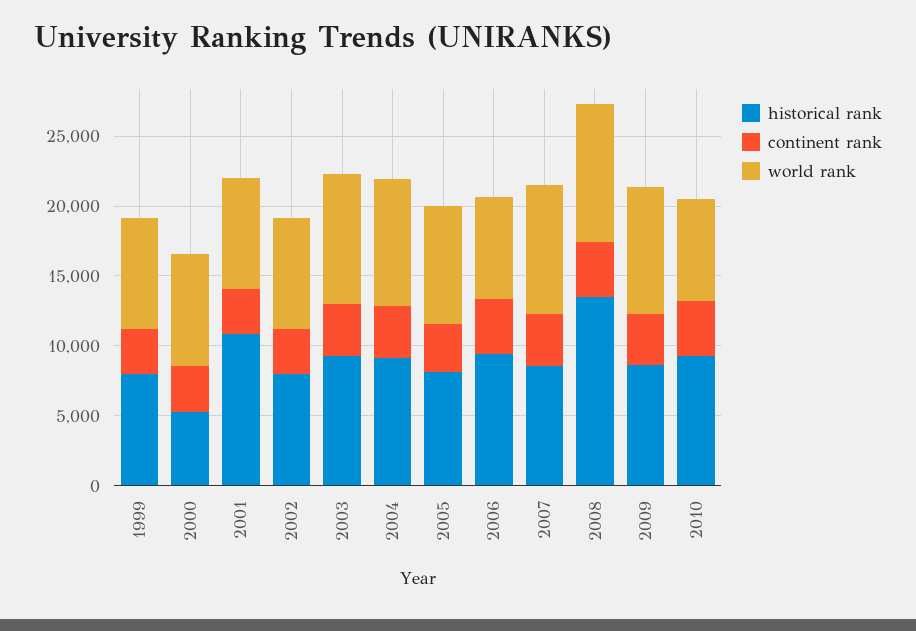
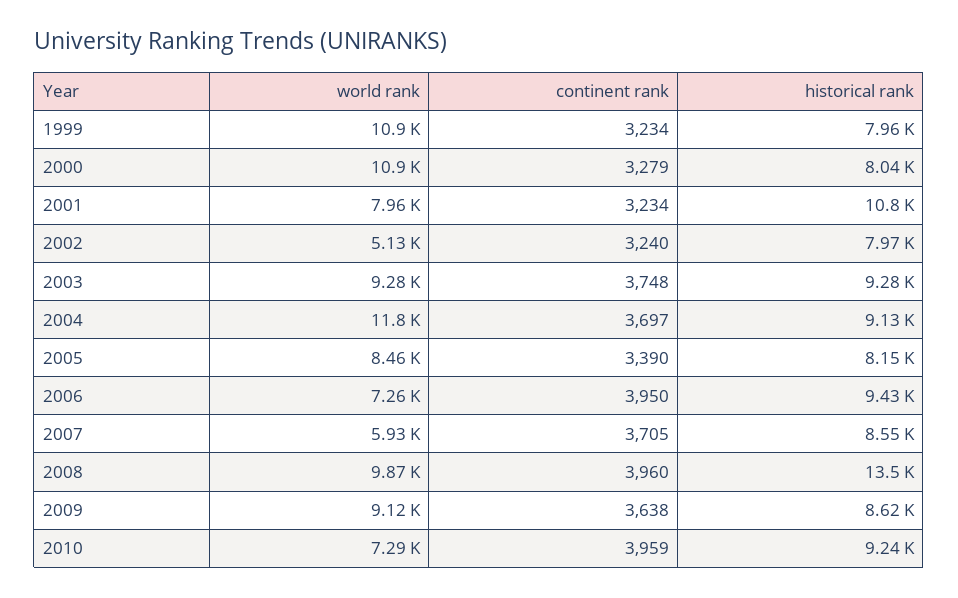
  {
    "historical rank": {
      "1999": 7960,
-     "2000": 5000,
+     "2000": 8040,
      "2001": 10800,
      "2002": 7970,
      "2003": 9280,
      "2004": 9130,
      "2005": 8150,
      "2006": 9430,
      "2007": 8550,
      "2008": 13500,
      "2009": 8620,
      "2010": 9240
    },
    "continent rank": {
      "1999": 3234,
      "2000": 3279,
      "2001": 3234,
      "2002": 3240,
      "2003": 3748,
      "2004": 3697,
      "2005": 3390,
      "2006": 3950,
      "2007": 3705,
      "2008": 3960,
      "2009": 3638,
      "2010": 3959
    },
    "world rank": {
-     "1999": 8000,
+     "1999": 10900,
-     "2000": 8000,
+     "2000": 10900,
      "2001": 7960,
-     "2002": 8000,
+     "2002": 5130,
      "2003": 9280,
-     "2004": 9000,
+     "2004": 11800,
      "2005": 8460,
      "2006": 7260,
-     "2007": 9000,
+     "2007": 5930,
      "2008": 9870,
      "2009": 9120,
      "2010": 7290
    }
  }

